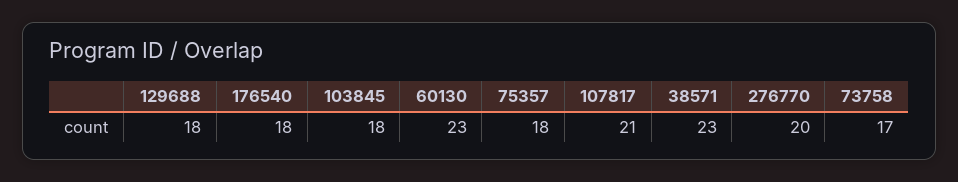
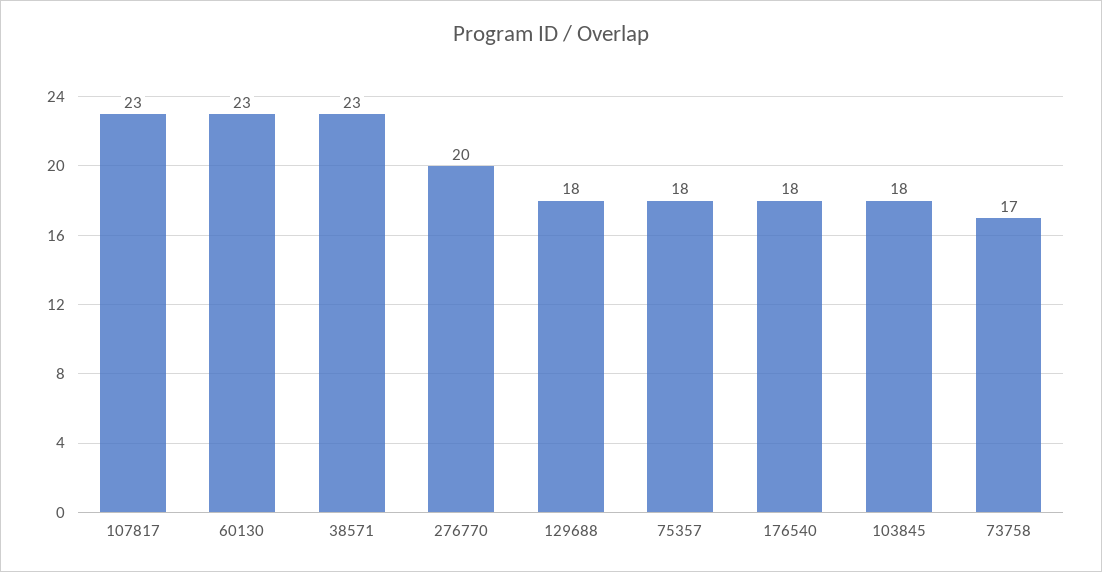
  {
    "129688": 18,
    "176540": 18,
    "103845": 18,
    "60130": 23,
    "75357": 18,
-   "107817": 21,
+   "107817": 23,
    "38571": 23,
    "276770": 20,
    "73758": 17
  }

